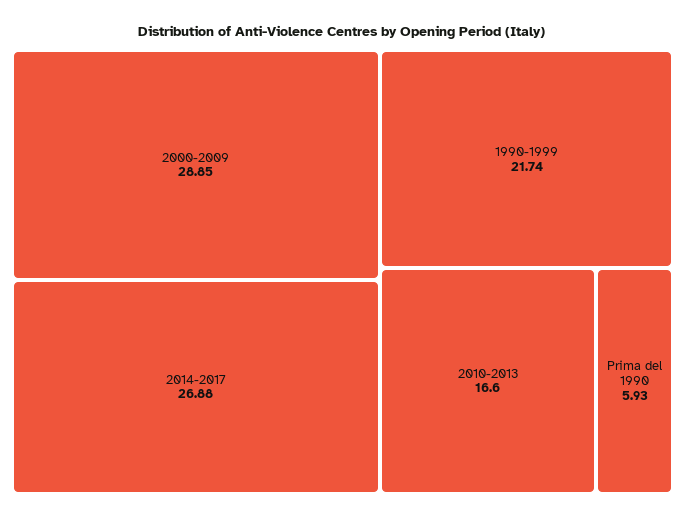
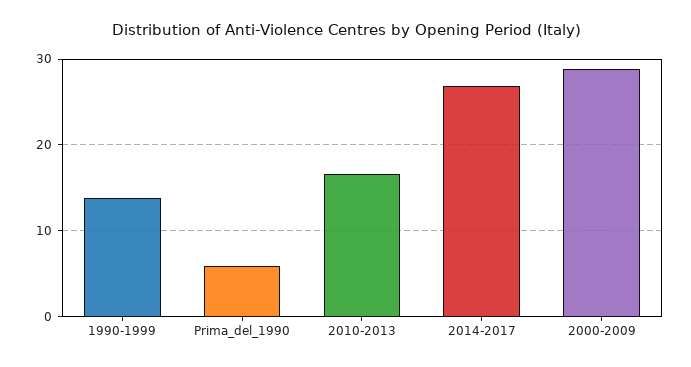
  {
    "2000-2009": 28.85,
    "2014-2017": 26.88,
-   "1990-1999": 21.74,
+   "1990-1999": 14,
    "2010-2013": 16.6,
    "Prima del 1990": 5.93
  }

